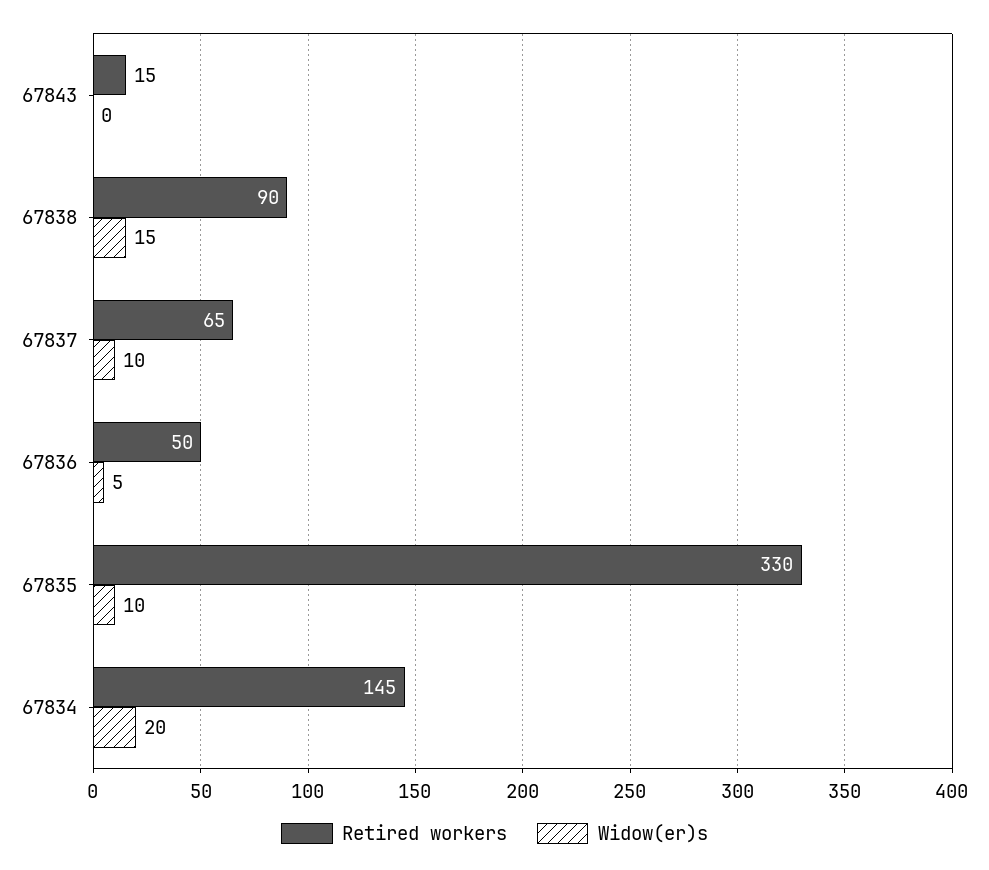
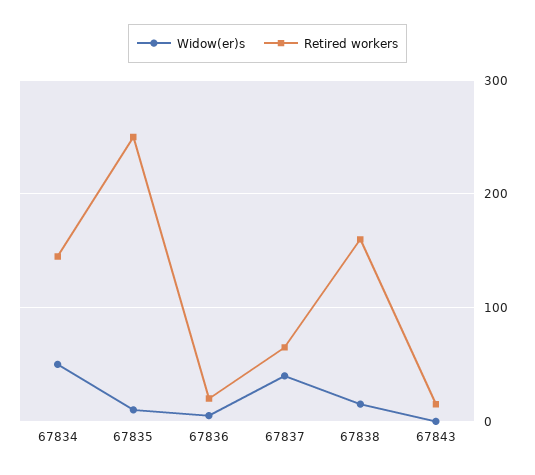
  {
    "Retired workers": {
      "67843": 15,
-     "67838": 90,
+     "67838": 160,
      "67837": 65,
-     "67836": 50,
+     "67836": 20,
-     "67835": 330,
+     "67835": 250,
      "67834": 145
    },
    "Widow(er)s": {
      "67843": 0,
      "67838": 15,
-     "67837": 10,
+     "67837": 40,
      "67836": 5,
      "67835": 10,
-     "67834": 20
+     "67834": 50
    }
  }

